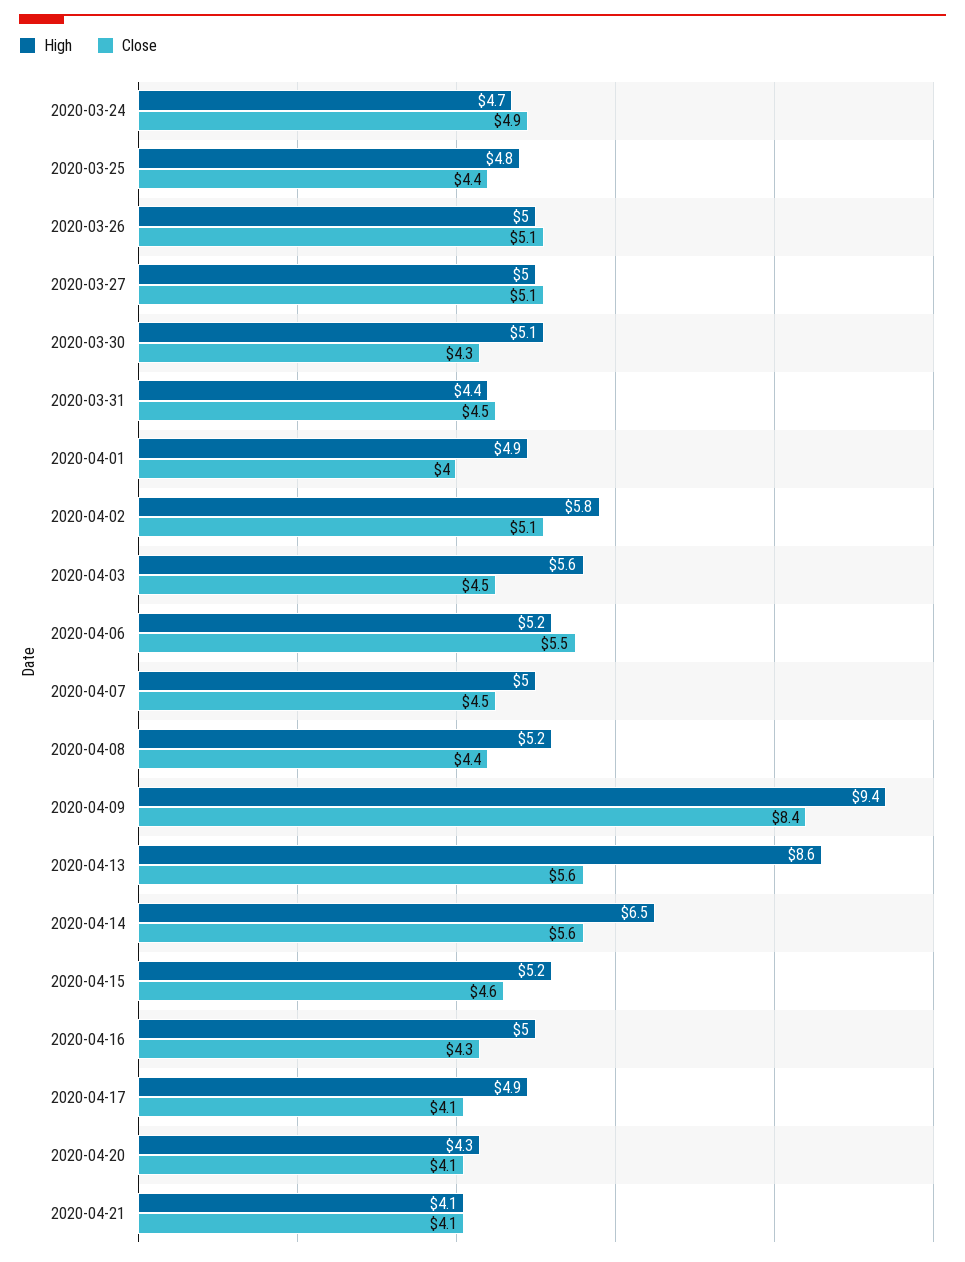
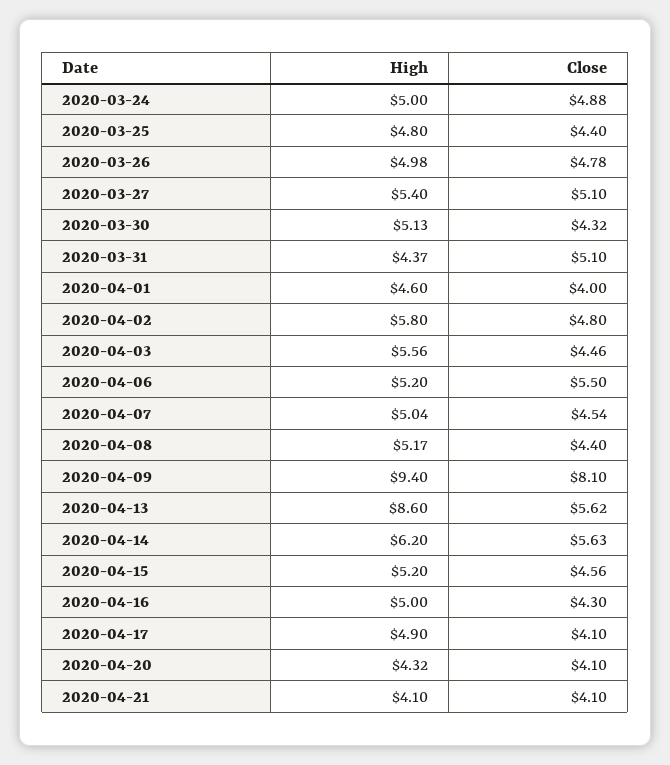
  {
    "High": {
-     "2020-03-24": 4.7,
+     "2020-03-24": 5,
      "2020-03-25": 4.8,
      "2020-03-26": 4.98,
-     "2020-03-27": 5,
+     "2020-03-27": 5.4,
      "2020-03-30": 5.13,
      "2020-03-31": 4.37,
-     "2020-04-01": 4.9,
+     "2020-04-01": 4.6,
      "2020-04-02": 5.8,
      "2020-04-03": 5.56,
      "2020-04-06": 5.2,
      "2020-04-07": 5.04,
      "2020-04-08": 5.17,
      "2020-04-09": 9.4,
      "2020-04-13": 8.6,
-     "2020-04-14": 6.5,
+     "2020-04-14": 6.2,
      "2020-04-15": 5.2,
      "2020-04-16": 5,
      "2020-04-17": 4.9,
      "2020-04-20": 4.32,
      "2020-04-21": 4.1
    },
    "Close": {
      "2020-03-24": 4.88,
      "2020-03-25": 4.4,
-     "2020-03-26": 5.1,
+     "2020-03-26": 4.78,
      "2020-03-27": 5.1,
      "2020-03-30": 4.32,
-     "2020-03-31": 4.5,
+     "2020-03-31": 5.1,
      "2020-04-01": 4,
-     "2020-04-02": 5.1,
+     "2020-04-02": 4.8,
      "2020-04-03": 4.46,
      "2020-04-06": 5.5,
      "2020-04-07": 4.54,
      "2020-04-08": 4.4,
-     "2020-04-09": 8.4,
+     "2020-04-09": 8.1,
      "2020-04-13": 5.62,
      "2020-04-14": 5.63,
      "2020-04-15": 4.56,
      "2020-04-16": 4.3,
      "2020-04-17": 4.1,
      "2020-04-20": 4.1,
      "2020-04-21": 4.1
    }
  }

